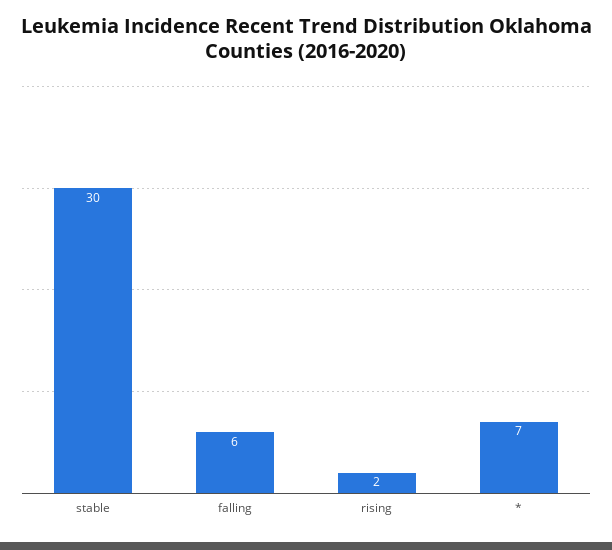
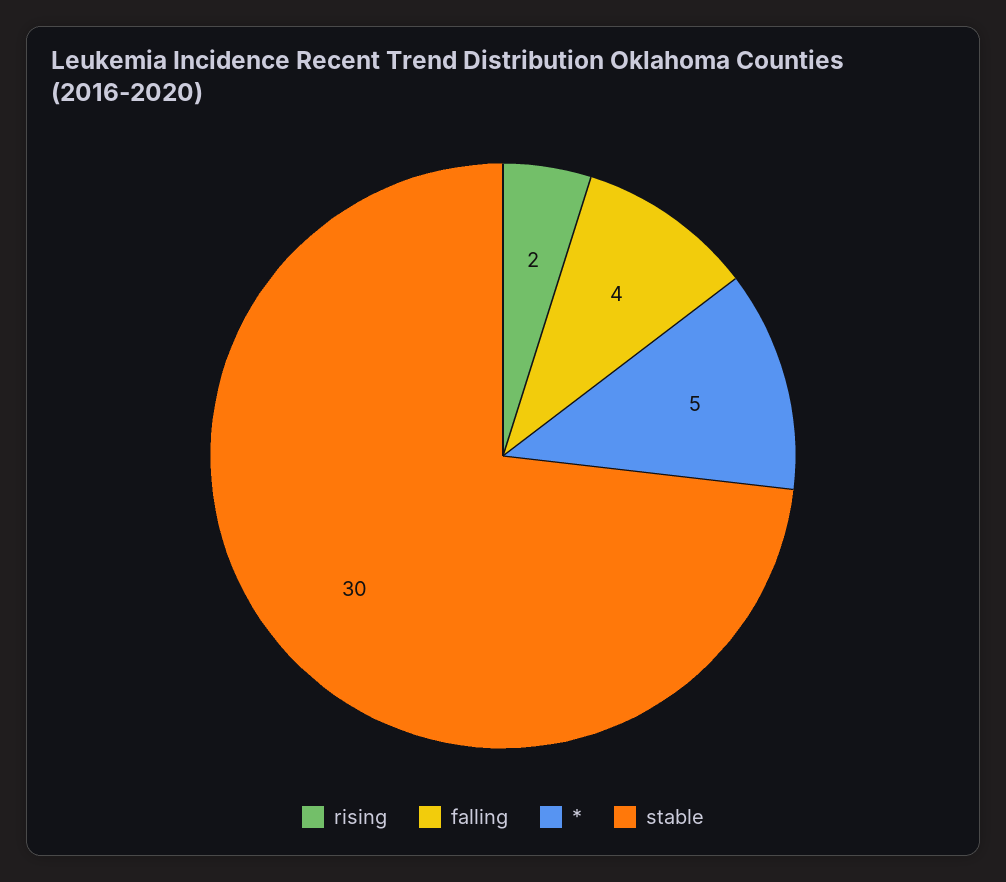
  {
    "stable": 30,
-   "falling": 6,
+   "falling": 4,
    "rising": 2,
-   "*": 7
+   "*": 5
  }

